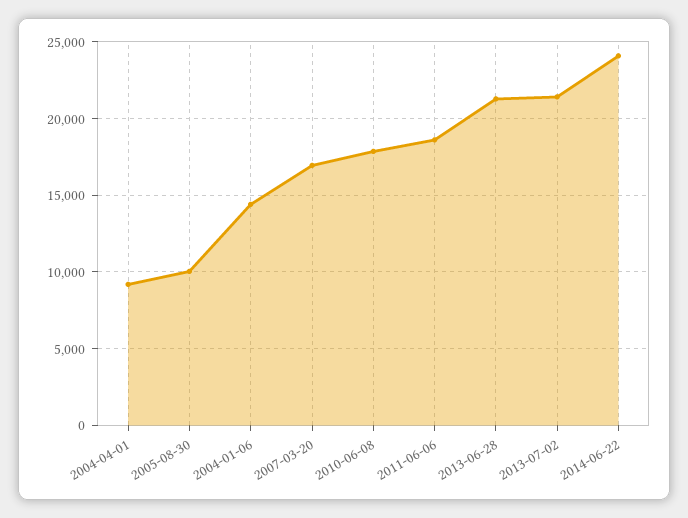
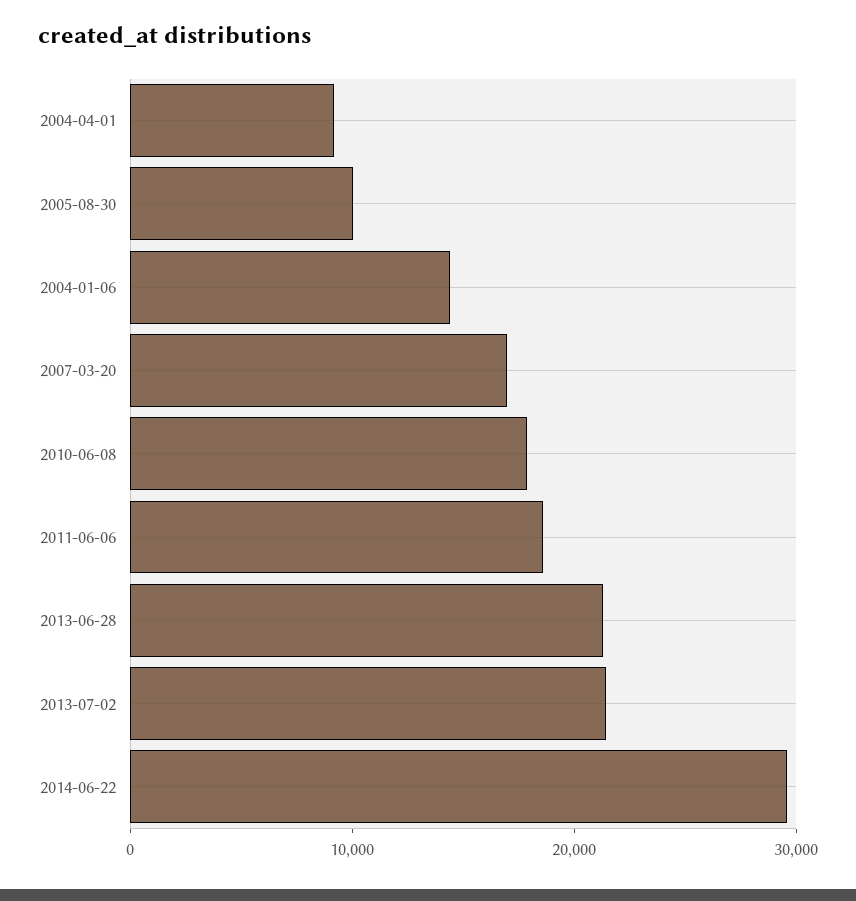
  {
    "2004-04-01": 9000,
    "2005-08-30": 10000,
    "2004-01-06": 14500,
    "2007-03-20": 17000,
    "2010-06-08": 18000,
    "2011-06-06": 18500,
    "2013-06-28": 21500,
    "2013-07-02": 21500,
-   "2014-06-22": 24000
+   "2014-06-22": 30000
  }

